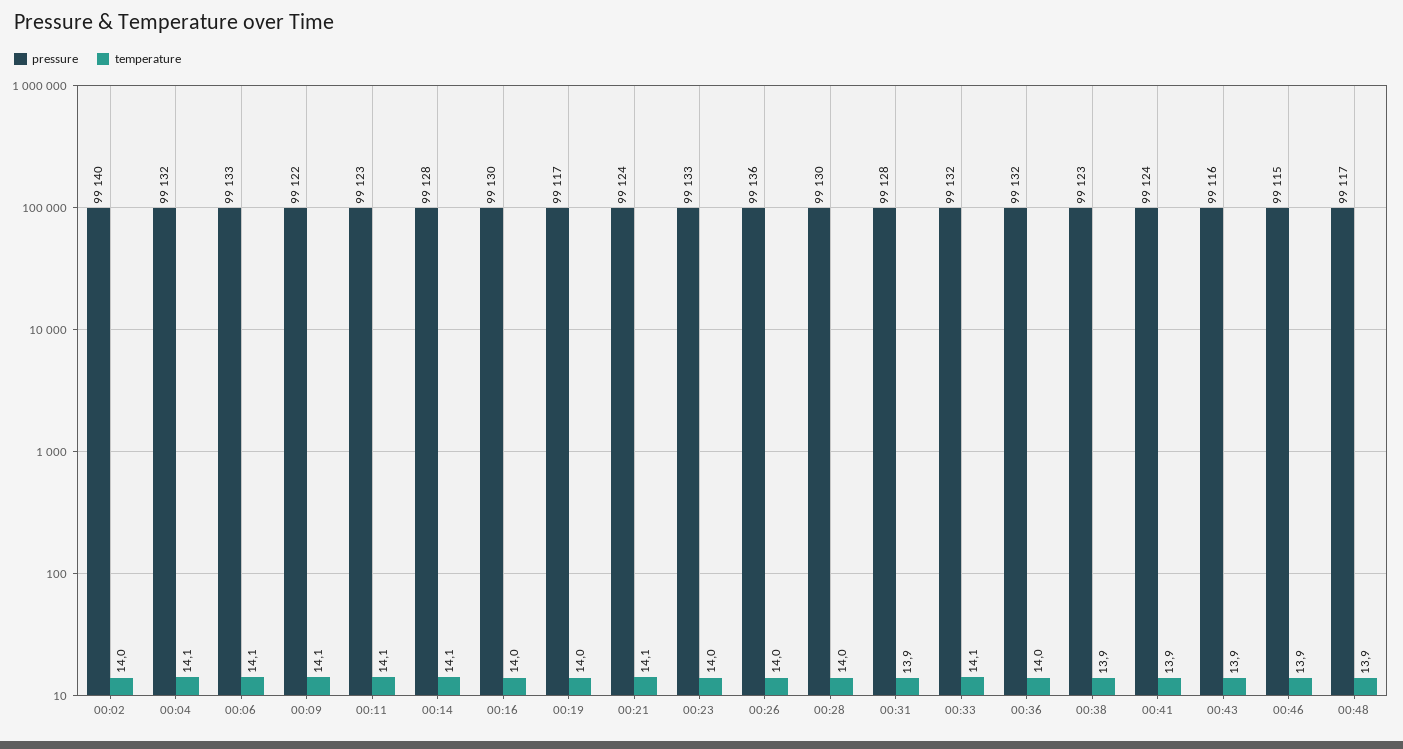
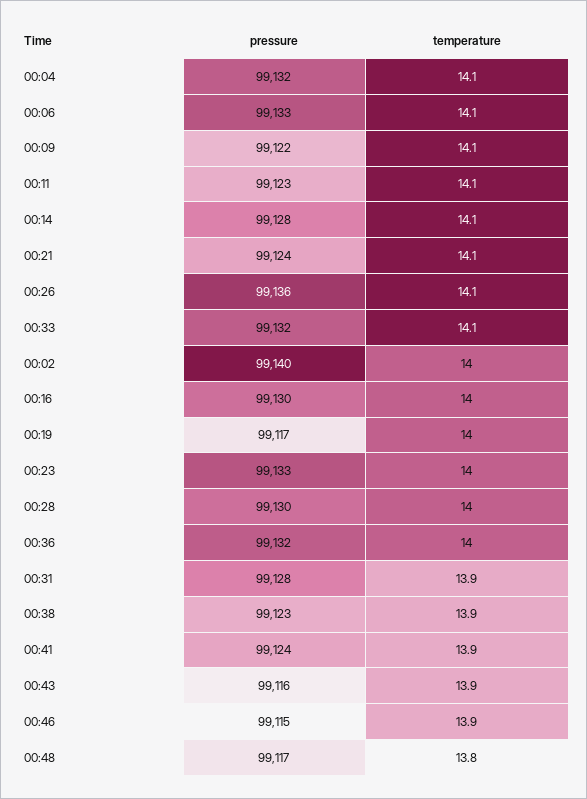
  {
    "pressure": {
      "00:02": 99140,
      "00:04": 99132,
      "00:06": 99133,
      "00:09": 99122,
      "00:11": 99123,
      "00:14": 99128,
      "00:16": 99130,
      "00:19": 99117,
      "00:21": 99124,
      "00:23": 99133,
      "00:26": 99136,
      "00:28": 99130,
      "00:31": 99128,
      "00:33": 99132,
      "00:36": 99132,
      "00:38": 99123,
      "00:41": 99124,
      "00:43": 99116,
      "00:46": 99115,
      "00:48": 99117
    },
    "temperature": {
      "00:02": 14,
      "00:04": 14.1,
      "00:06": 14.1,
      "00:09": 14.1,
      "00:11": 14.1,
      "00:14": 14.1,
      "00:16": 14,
      "00:19": 14,
      "00:21": 14.1,
      "00:23": 14,
-     "00:26": 14,
+     "00:26": 14.1,
      "00:28": 14,
      "00:31": 13.9,
      "00:33": 14.1,
      "00:36": 14,
      "00:38": 13.9,
      "00:41": 13.9,
      "00:43": 13.9,
      "00:46": 13.9,
-     "00:48": 13.9
+     "00:48": 13.8
    }
  }

